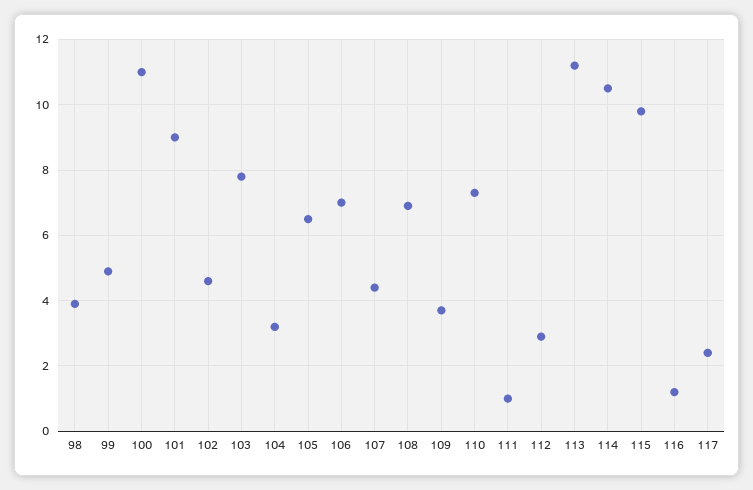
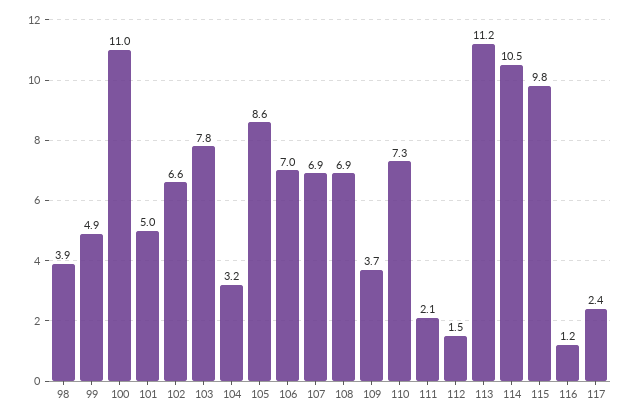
  {
    "98": 3.9,
    "99": 4.9,
    "100": 11,
-   "101": 9,
+   "101": 5,
-   "102": 4.5,
+   "102": 6.6,
    "103": 7.8,
    "104": 3.2,
-   "105": 6.5,
+   "105": 8.6,
    "106": 7,
-   "107": 4.5,
+   "107": 6.9,
    "108": 6.9,
    "109": 3.7,
    "110": 7.3,
-   "111": 1,
+   "111": 2.1,
-   "112": 3,
+   "112": 1.5,
    "113": 11.2,
    "114": 10.5,
    "115": 9.8,
    "116": 1.2,
    "117": 2.4
  }

